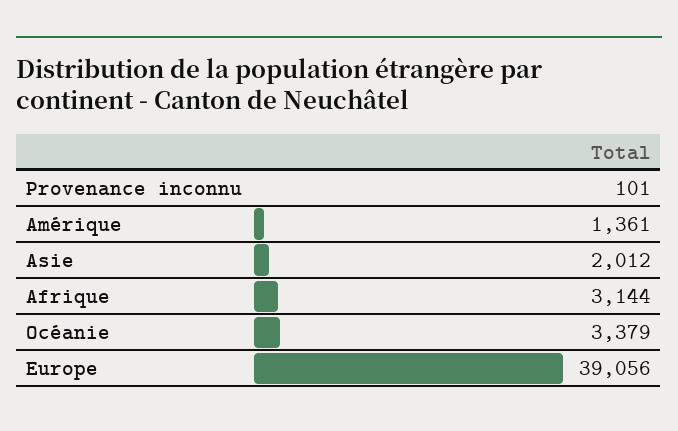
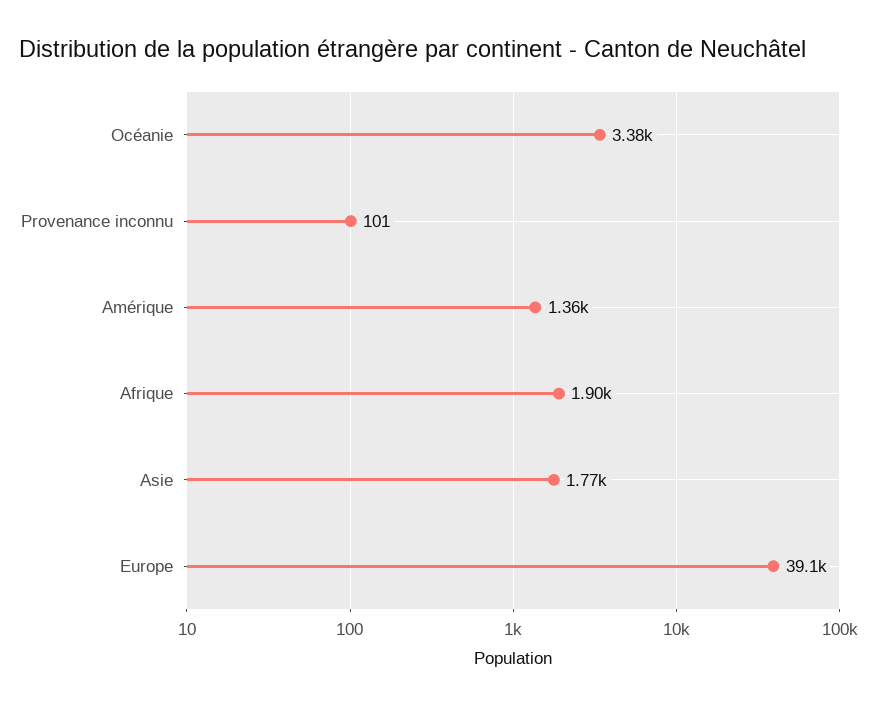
  {
    "Provenance inconnu": 101,
    "Amérique": 1361,
-   "Asie": 2012,
+   "Asie": 1770,
-   "Afrique": 3144,
+   "Afrique": 1900,
    "Océanie": 3379,
    "Europe": 39056
  }

